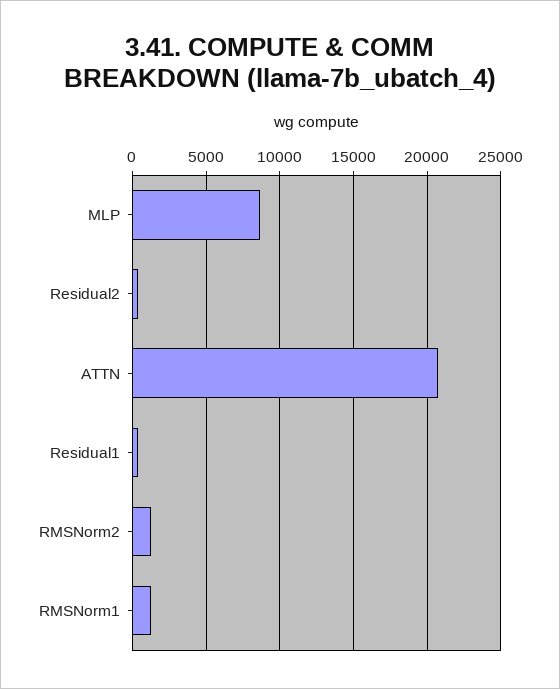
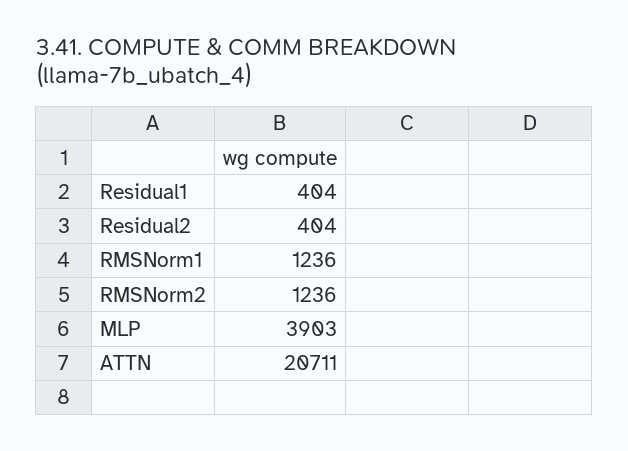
  {
-   "MLP": 8500,
+   "MLP": 3903,
    "Residual2": 404,
    "ATTN": 20711,
    "Residual1": 404,
    "RMSNorm2": 1236,
    "RMSNorm1": 1236
  }

